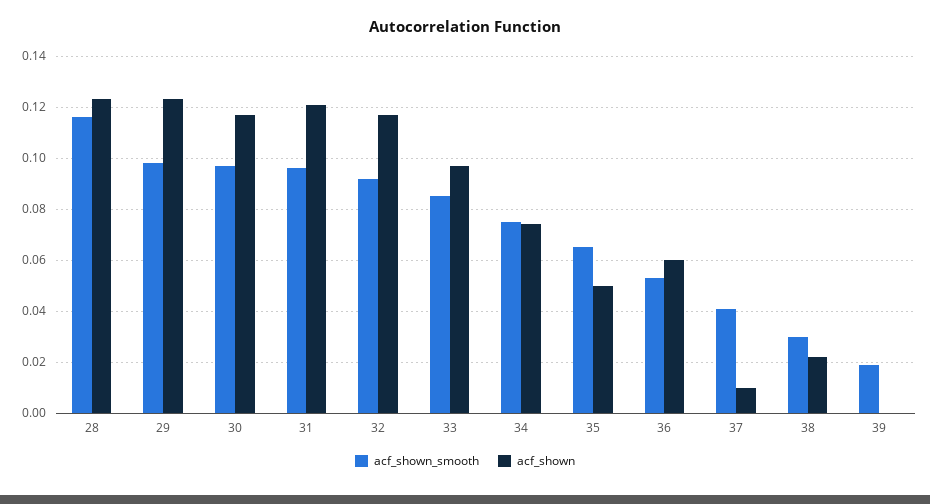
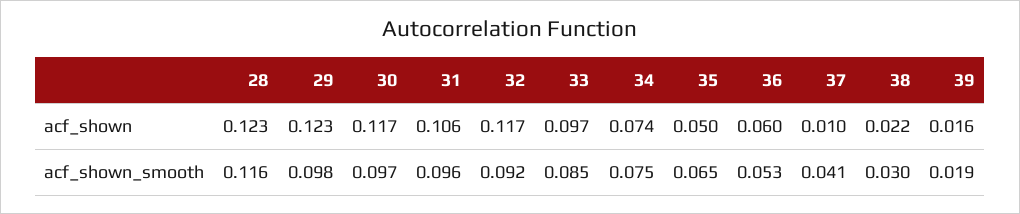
  {
    "acf_shown_smooth": {
      "28": 0.116,
      "29": 0.098,
      "30": 0.097,
      "31": 0.096,
      "32": 0.092,
      "33": 0.085,
      "34": 0.075,
      "35": 0.065,
      "36": 0.053,
      "37": 0.041,
      "38": 0.03,
      "39": 0.019
    },
    "acf_shown": {
      "28": 0.123,
      "29": 0.123,
      "30": 0.117,
-     "31": 0.12,
+     "31": 0.106,
      "32": 0.117,
      "33": 0.097,
      "34": 0.074,
      "35": 0.05,
      "36": 0.06,
      "37": 0.01,
      "38": 0.022,
-     "39": 0
+     "39": 0.016
    }
  }

